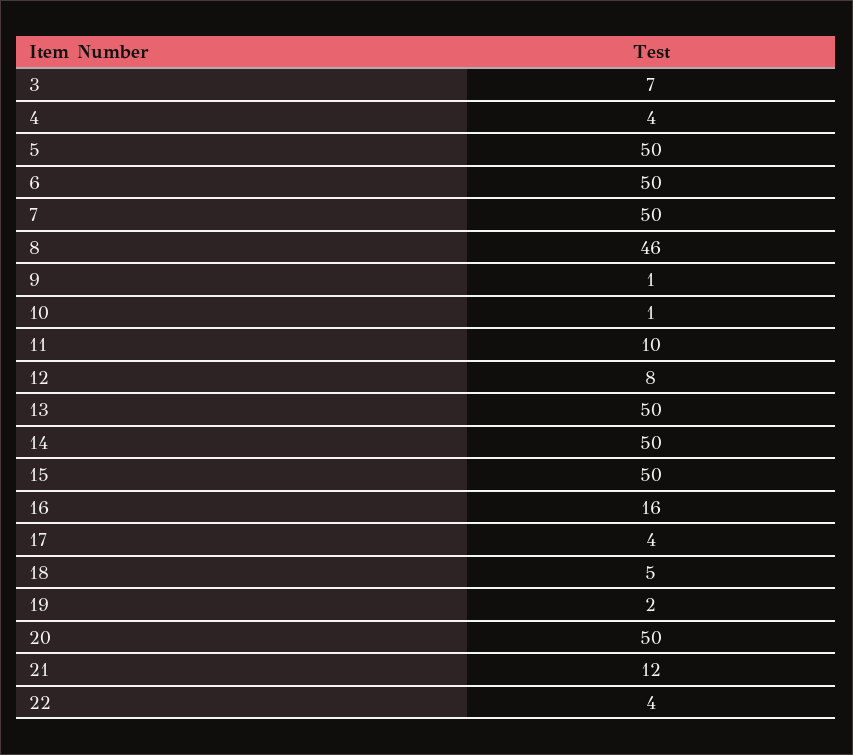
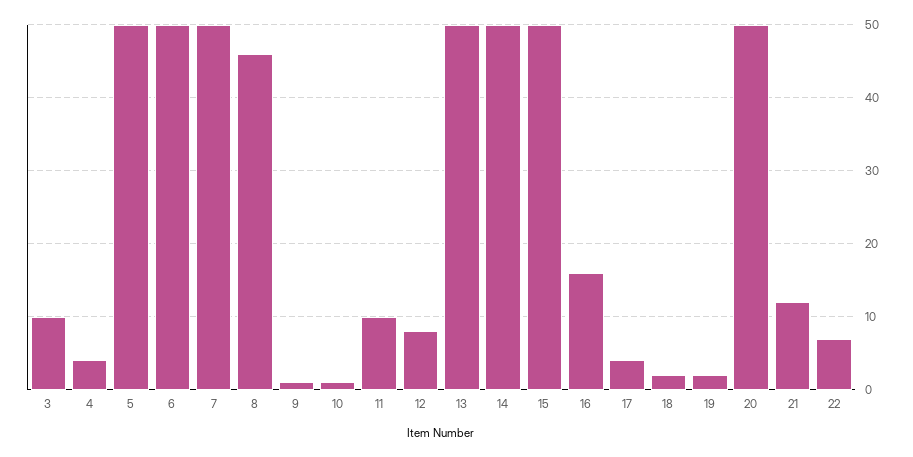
  {
-   "3": 7,
+   "3": 10,
    "4": 4,
    "5": 50,
    "6": 50,
    "7": 50,
    "8": 46,
    "9": 1,
    "10": 1,
    "11": 10,
    "12": 8,
    "13": 50,
    "14": 50,
    "15": 50,
    "16": 16,
    "17": 4,
-   "18": 5,
+   "18": 2,
    "19": 2,
    "20": 50,
    "21": 12,
-   "22": 4
+   "22": 7
  }

